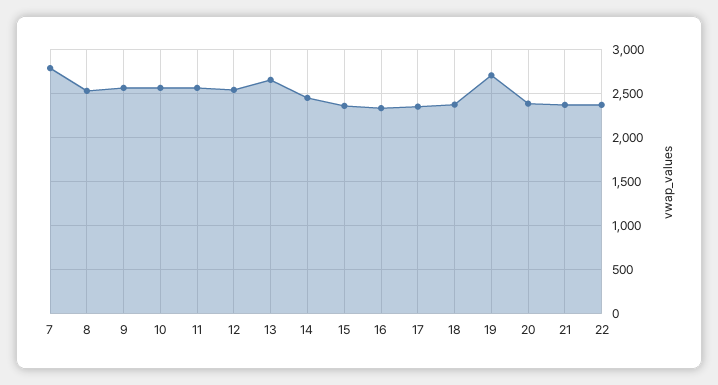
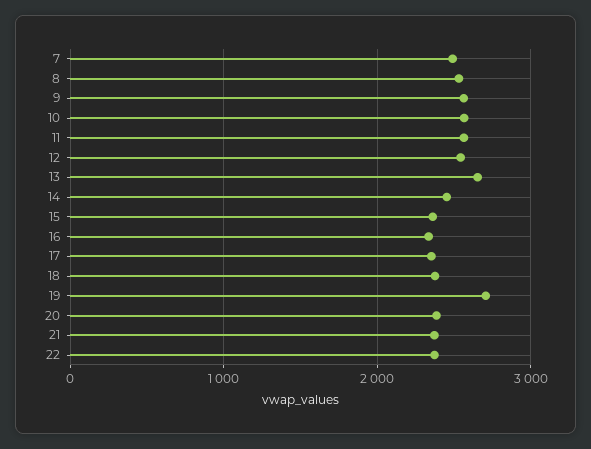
  {
-   "7": 2800,
+   "7": 2500,
    "8": 2500,
    "9": 2600,
    "10": 2600,
    "11": 2600,
    "12": 2500,
    "13": 2700,
    "14": 2500,
    "15": 2400,
    "16": 2300,
    "17": 2400,
    "18": 2400,
    "19": 2700,
    "20": 2400,
    "21": 2400,
    "22": 2400
  }

